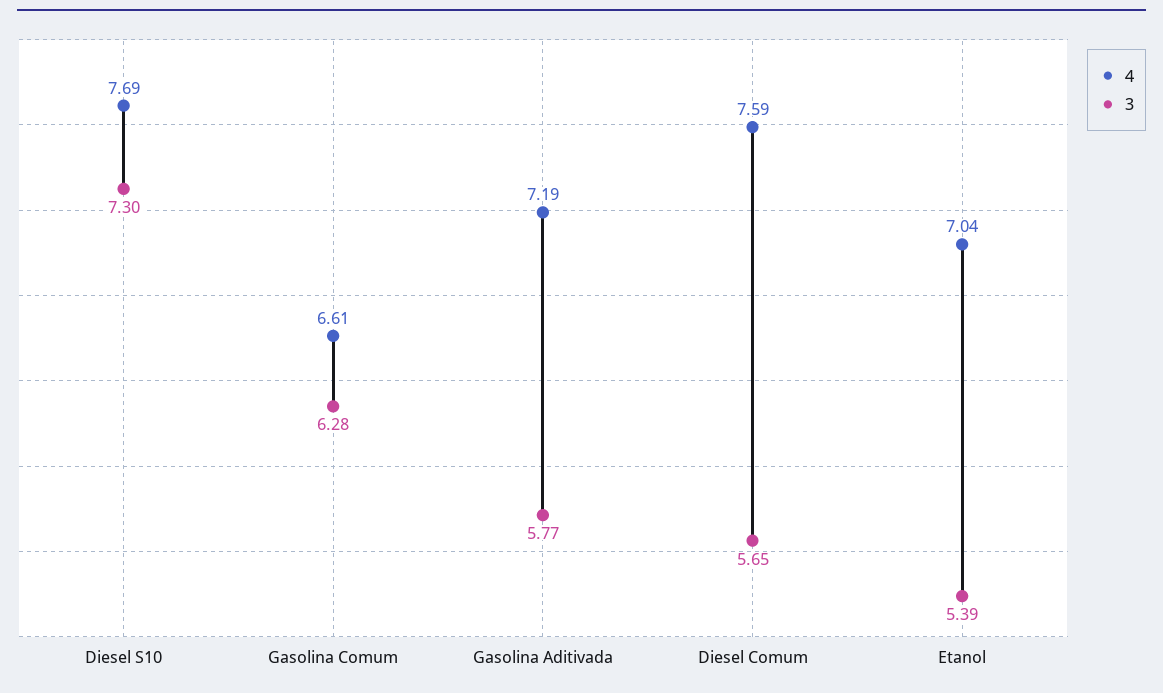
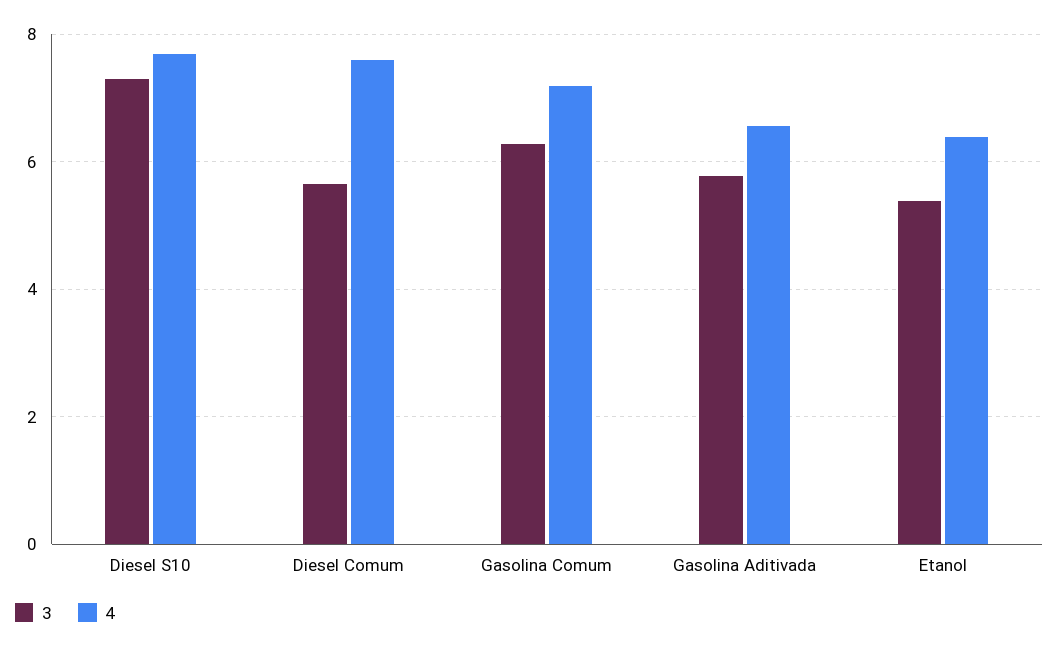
  {
    "4": {
      "Diesel S10": 7.69,
-     "Gasolina Comum": 6.61,
+     "Gasolina Comum": 7.2,
-     "Gasolina Aditivada": 7.19,
+     "Gasolina Aditivada": 6.6,
      "Diesel Comum": 7.59,
-     "Etanol": 7.04
+     "Etanol": 6.4
    },
    "3": {
      "Diesel S10": 7.3,
      "Gasolina Comum": 6.28,
      "Gasolina Aditivada": 5.77,
      "Diesel Comum": 5.65,
      "Etanol": 5.39
    }
  }

